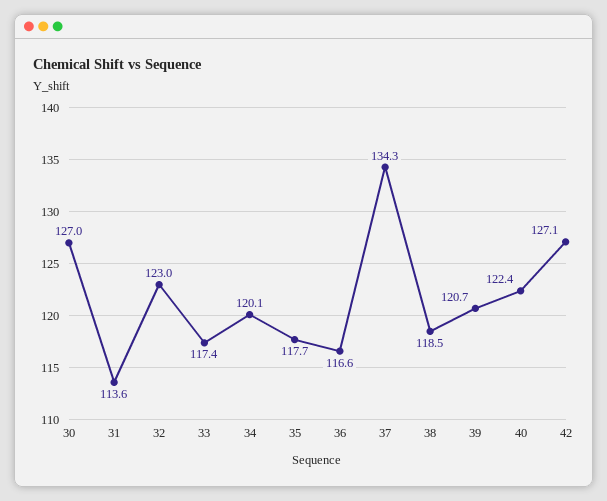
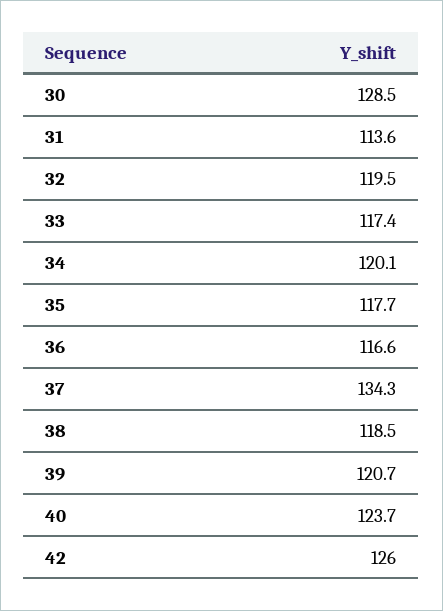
  {
-   "30": 127,
+   "30": 128.5,
    "31": 113.6,
-   "32": 123,
+   "32": 119.5,
    "33": 117.4,
    "34": 120.1,
    "35": 117.7,
    "36": 116.6,
    "37": 134.3,
    "38": 118.5,
    "39": 120.7,
-   "40": 122.4,
+   "40": 123.7,
-   "42": 127.1
+   "42": 126
  }

